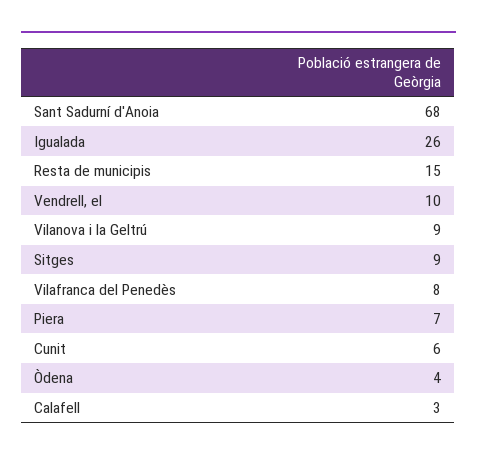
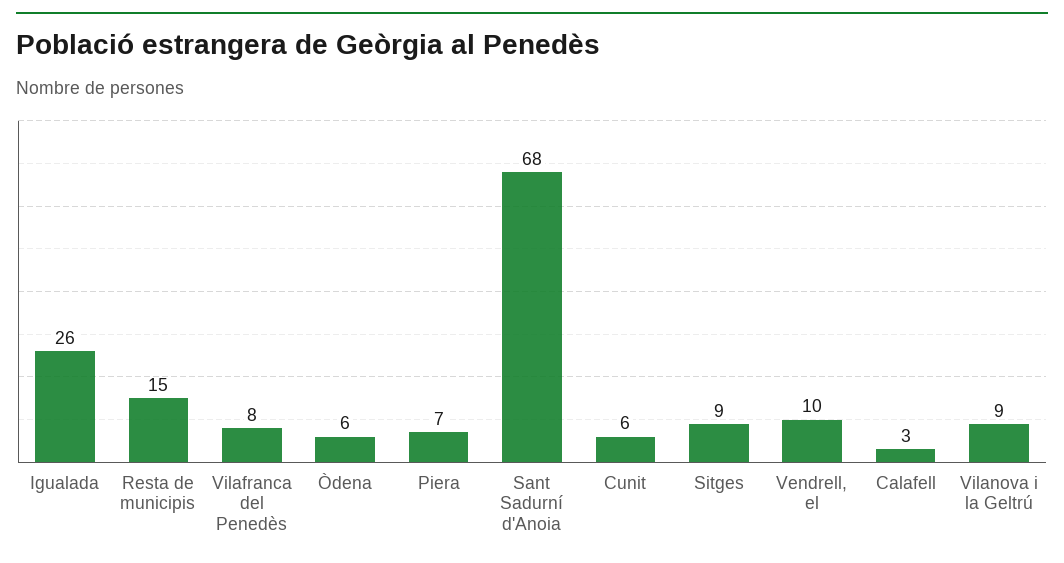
  {
    "Sant Sadurní d'Anoia": 68,
    "Igualada": 26,
    "Resta de municipis": 15,
    "Vendrell, el": 10,
    "Vilanova i la Geltrú": 9,
    "Sitges": 9,
    "Vilafranca del Penedès": 8,
    "Piera": 7,
    "Cunit": 6,
-   "Òdena": 4,
+   "Òdena": 6,
    "Calafell": 3
  }

